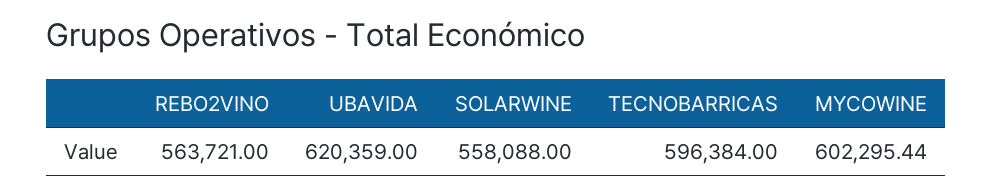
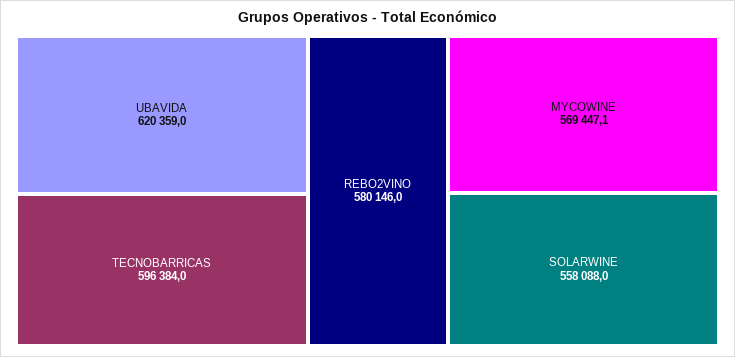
  {
-   "REBO2VINO": 563721,
+   "REBO2VINO": 580146,
    "UBAVIDA": 620359,
    "SOLARWINE": 558088,
    "TECNOBARRICAS": 596384,
-   "MYCOWINE": 602295.44
+   "MYCOWINE": 569447.1
  }

